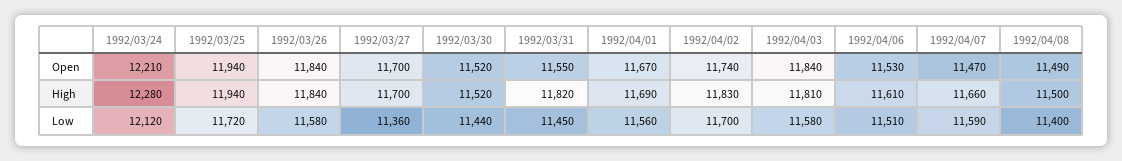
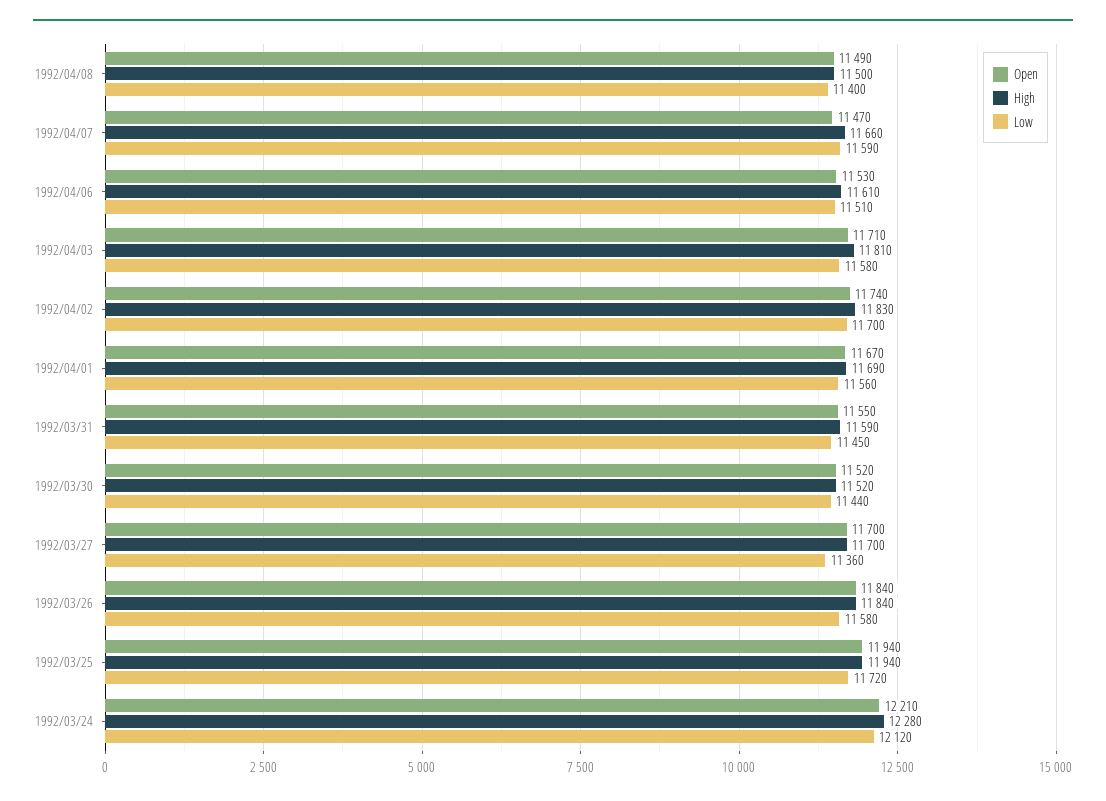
  {
    "Open": {
      "1992/03/24": 12210,
      "1992/03/25": 11940,
      "1992/03/26": 11840,
      "1992/03/27": 11700,
      "1992/03/30": 11520,
      "1992/03/31": 11550,
      "1992/04/01": 11670,
      "1992/04/02": 11740,
-     "1992/04/03": 11840,
+     "1992/04/03": 11710,
      "1992/04/06": 11530,
      "1992/04/07": 11470,
      "1992/04/08": 11490
    },
    "High": {
      "1992/03/24": 12280,
      "1992/03/25": 11940,
      "1992/03/26": 11840,
      "1992/03/27": 11700,
      "1992/03/30": 11520,
-     "1992/03/31": 11820,
+     "1992/03/31": 11590,
      "1992/04/01": 11690,
      "1992/04/02": 11830,
      "1992/04/03": 11810,
      "1992/04/06": 11610,
      "1992/04/07": 11660,
      "1992/04/08": 11500
    },
    "Low": {
      "1992/03/24": 12120,
      "1992/03/25": 11720,
      "1992/03/26": 11580,
      "1992/03/27": 11360,
      "1992/03/30": 11440,
      "1992/03/31": 11450,
      "1992/04/01": 11560,
      "1992/04/02": 11700,
      "1992/04/03": 11580,
      "1992/04/06": 11510,
      "1992/04/07": 11590,
      "1992/04/08": 11400
    }
  }

